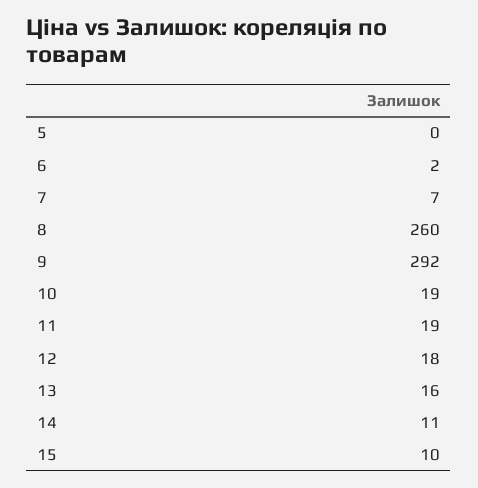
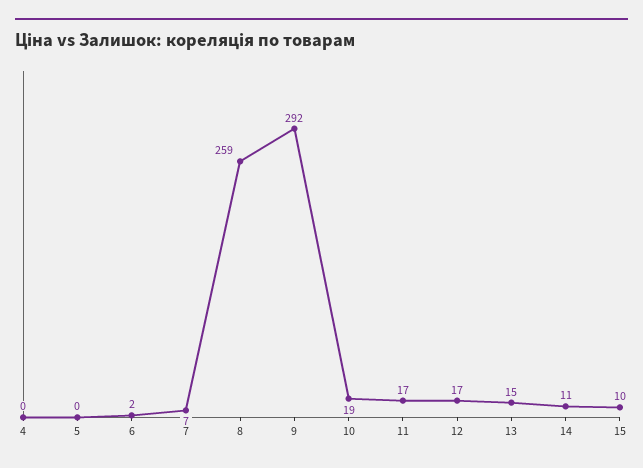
  {
    "5": 0,
    "6": 2,
    "7": 7,
-   "8": 260,
+   "8": 259,
    "9": 292,
    "10": 19,
-   "11": 19,
+   "11": 17,
-   "12": 18,
+   "12": 17,
-   "13": 16,
+   "13": 15,
    "14": 11,
-   "15": 10
+   "15": 10,
+   "4": 0
  }

